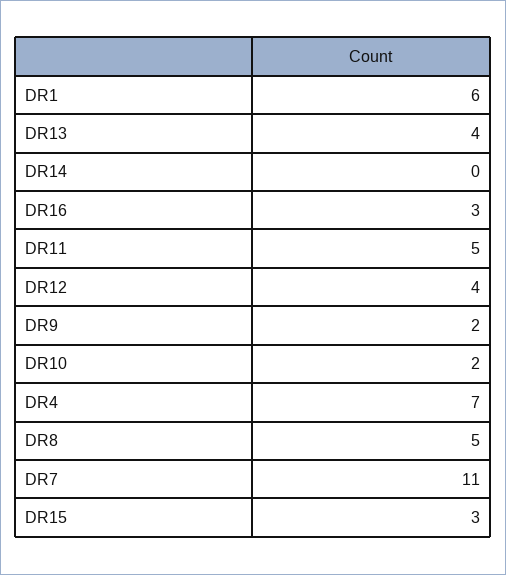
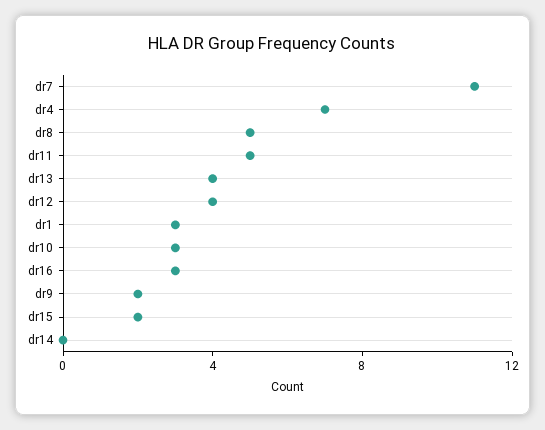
  {
-   "DR1": 6,
+   "DR1": 3,
    "DR13": 4,
    "DR14": 0,
    "DR16": 3,
    "DR11": 5,
    "DR12": 4,
    "DR9": 2,
-   "DR10": 2,
+   "DR10": 3,
    "DR4": 7,
    "DR8": 5,
    "DR7": 11,
-   "DR15": 3
+   "DR15": 2
  }

